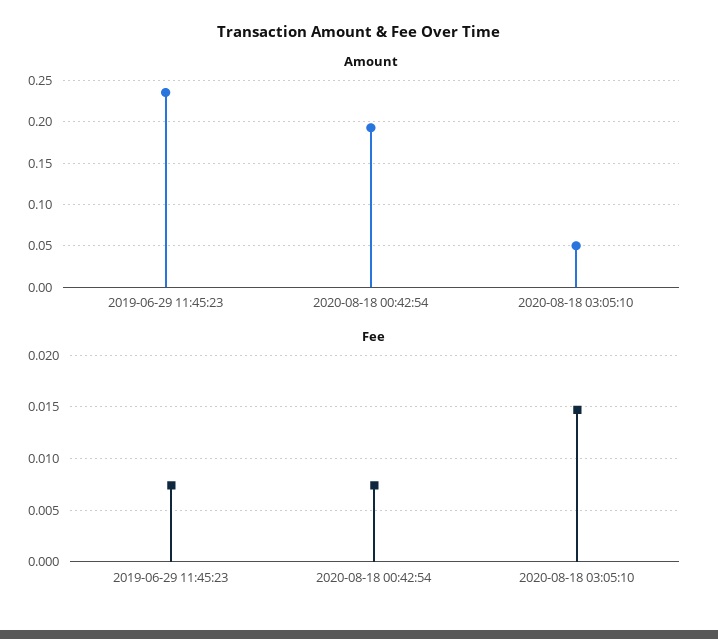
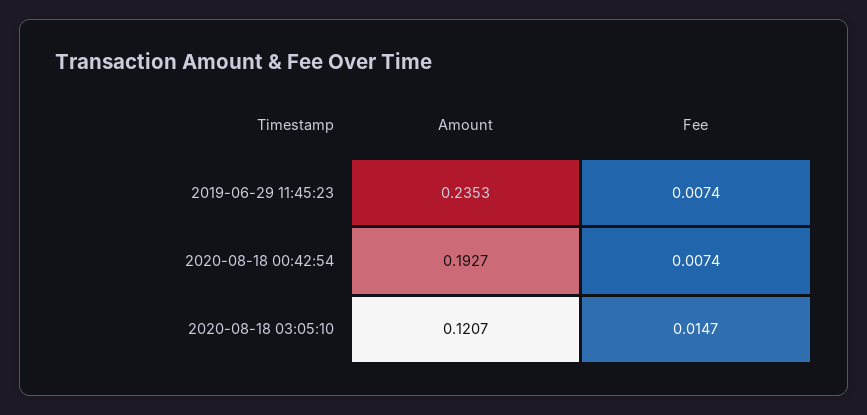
  {
    "Amount": {
      "2019-06-29 11:45:23": 0.2353,
      "2020-08-18 00:42:54": 0.1927,
-     "2020-08-18 03:05:10": 0.05
+     "2020-08-18 03:05:10": 0.1207
    },
    "Fee": {
      "2019-06-29 11:45:23": 0.0074,
      "2020-08-18 00:42:54": 0.0074,
      "2020-08-18 03:05:10": 0.0147
    }
  }

